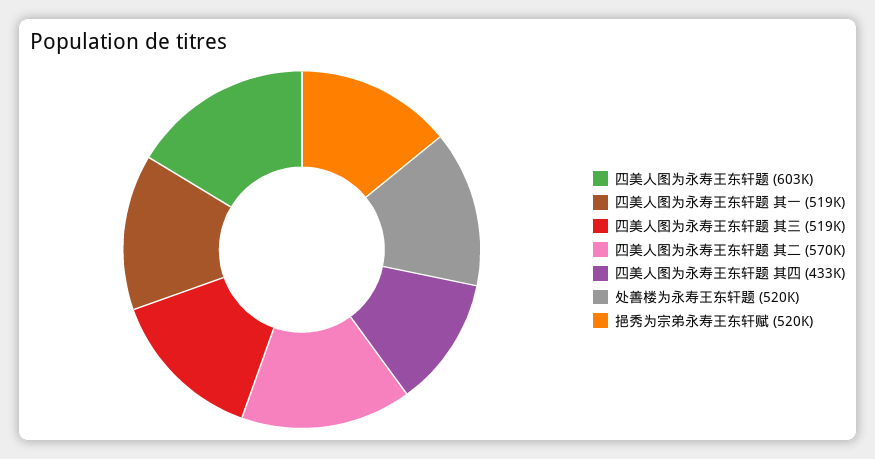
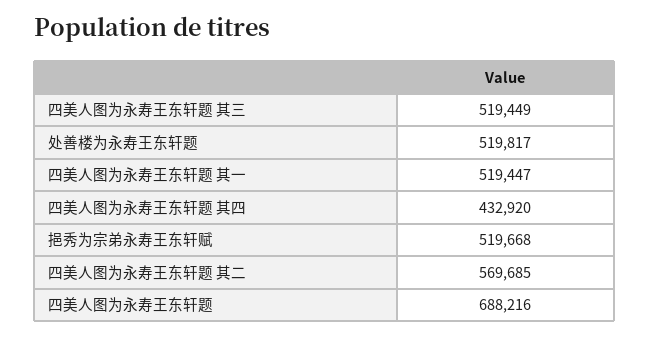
  {
-   "四美人图为永寿王东轩题": 603000,
+   "四美人图为永寿王东轩题": 688216,
    "四美人图为永寿王东轩题 其一": 519447,
    "四美人图为永寿王东轩题 其三": 519449,
    "四美人图为永寿王东轩题 其二": 569685,
    "四美人图为永寿王东轩题 其四": 432920,
    "处善楼为永寿王东轩题": 519817,
    "挹秀为宗弟永寿王东轩赋": 519668
  }

